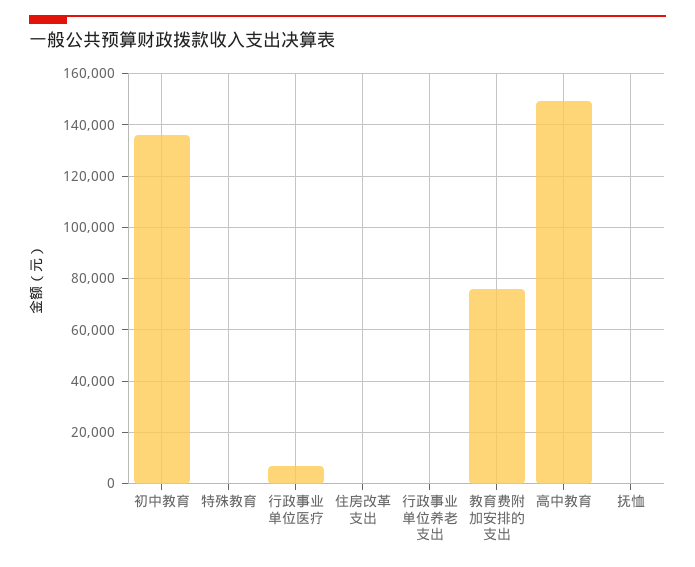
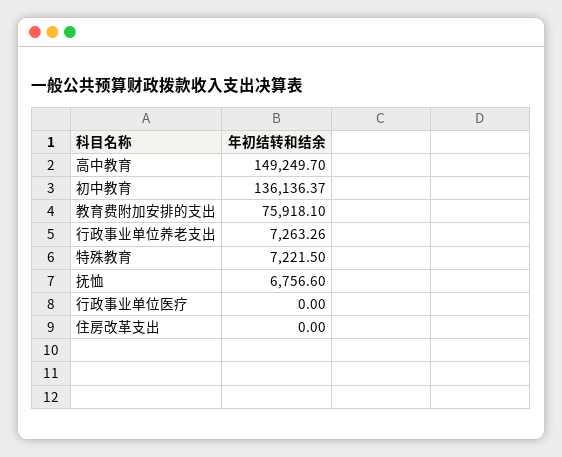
  {
    "初中教育": 136136.37,
-   "特殊教育": 0,
+   "特殊教育": 7221.5,
-   "行政事业单位医疗": 7500,
+   "行政事业单位医疗": 0,
    "住房改革支出": 0,
-   "行政事业单位养老支出": 0,
+   "行政事业单位养老支出": 7263.26,
    "教育费附加安排的支出": 75918.1,
    "高中教育": 149249.7,
-   "抚恤": 0
+   "抚恤": 6756.6
  }

